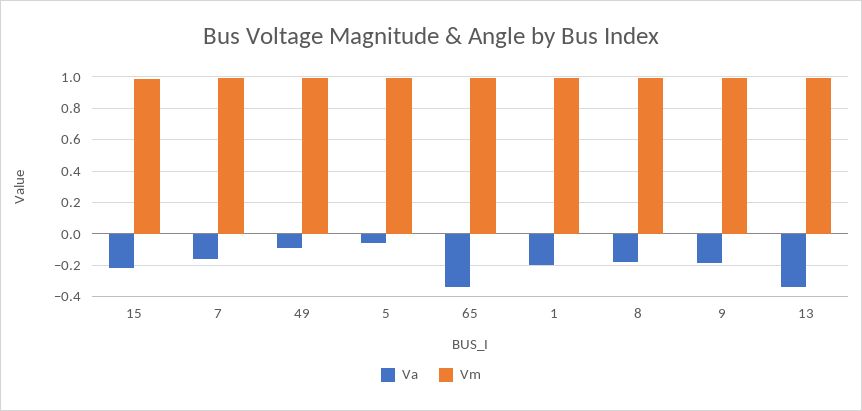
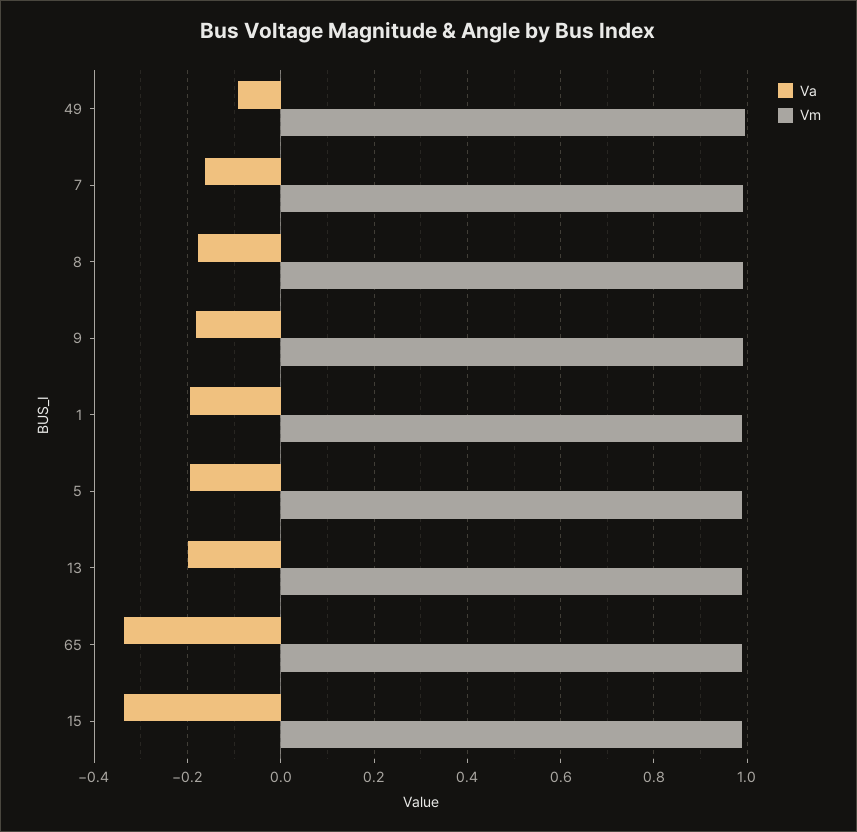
  {
    "Va": {
-     "15": -0.2,
+     "15": -0.34,
      "7": -0.16,
      "49": -0.1,
-     "5": -0.05,
+     "5": -0.2,
      "65": -0.34,
      "1": -0.2,
      "8": -0.18,
      "9": -0.18,
-     "13": -0.35
+     "13": -0.2
    },
    "Vm": {
      "15": 0.98,
      "7": 1,
      "49": 1,
      "5": 0.98,
      "65": 0.98,
      "1": 0.98,
      "8": 1,
      "9": 1,
      "13": 0.98
    }
  }

